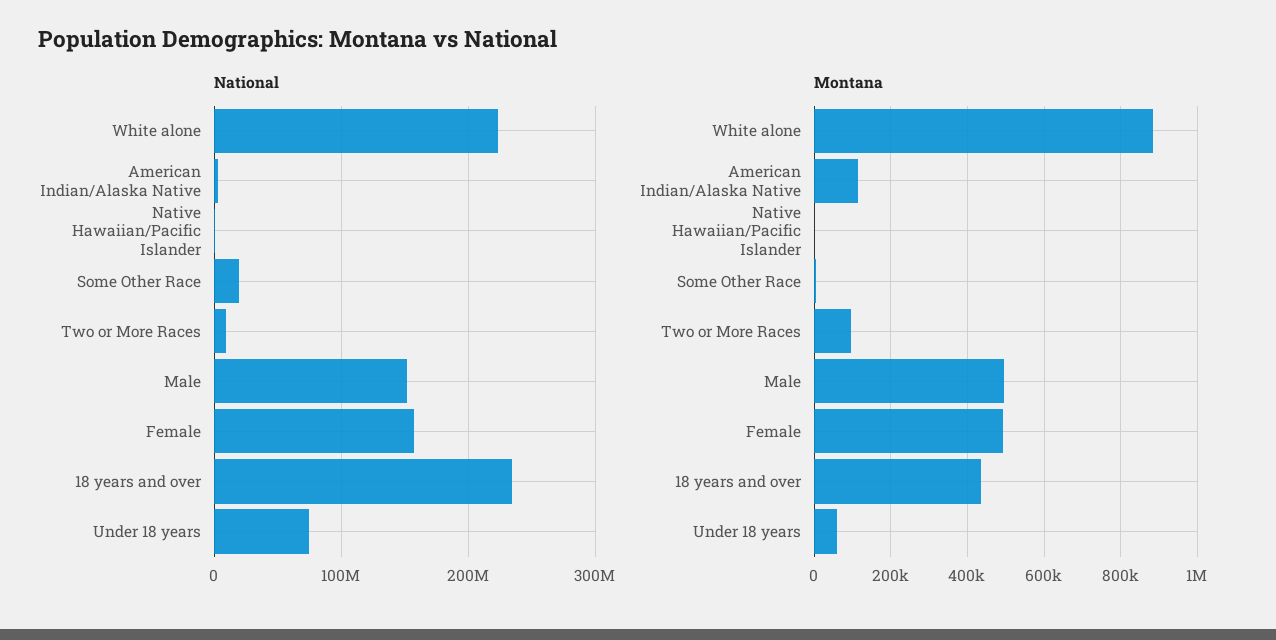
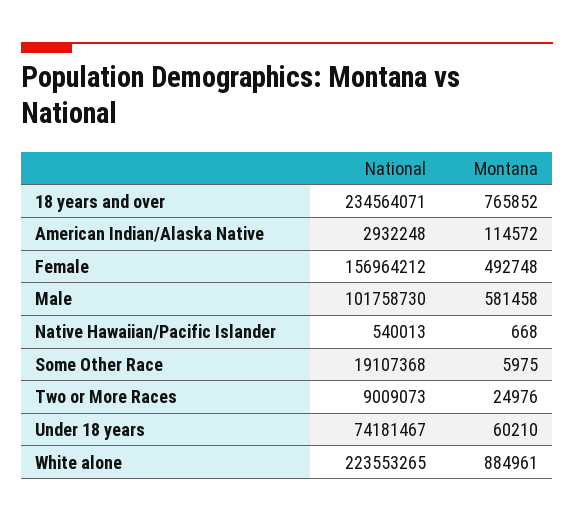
  {
    "National": {
      "White alone": 223553265,
      "American Indian/Alaska Native": 2932248,
      "Native Hawaiian/Pacific Islander": 540013,
      "Some Other Race": 19107368,
      "Two or More Races": 9009073,
-     "Male": 150000000,
+     "Male": 101758730,
      "Female": 156964212,
      "18 years and over": 234564071,
      "Under 18 years": 74181467
    },
    "Montana": {
      "White alone": 884961,
      "American Indian/Alaska Native": 114572,
      "Native Hawaiian/Pacific Islander": 668,
      "Some Other Race": 5975,
-     "Two or More Races": 100000,
+     "Two or More Races": 24976,
-     "Male": 500000,
+     "Male": 581458,
      "Female": 492748,
-     "18 years and over": 440000,
+     "18 years and over": 765852,
      "Under 18 years": 60210
    }
  }

